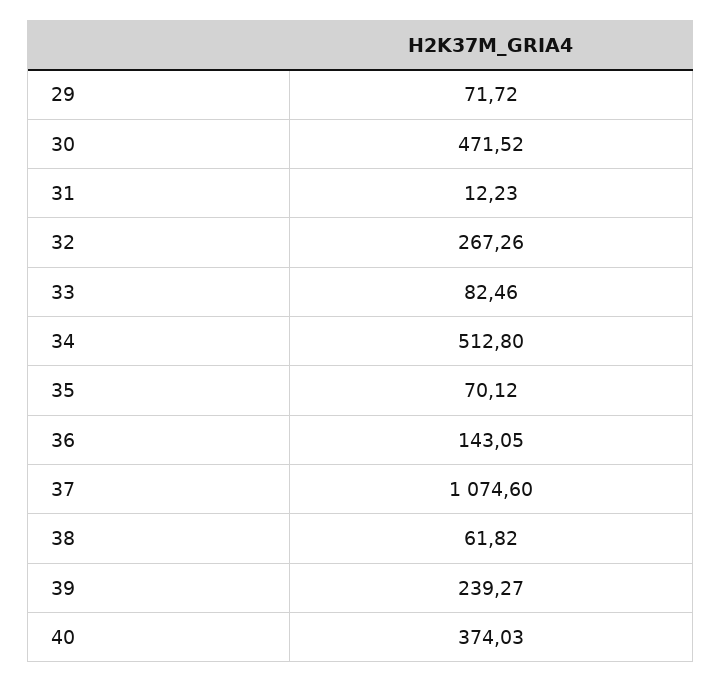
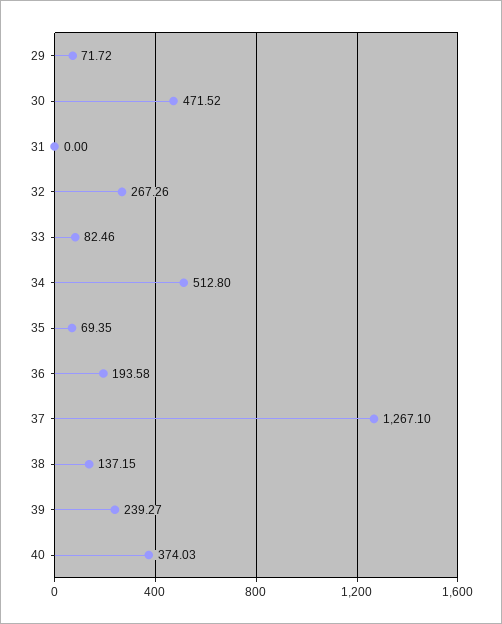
  {
    "29": 71.72,
    "30": 471.52,
-   "31": 12.23,
+   "31": 0,
    "32": 267.26,
    "33": 82.46,
    "34": 512.8,
-   "35": 70.12,
+   "35": 69.35,
-   "36": 143.05,
+   "36": 193.58,
-   "37": 1074.6,
+   "37": 1267.1,
-   "38": 61.82,
+   "38": 137.15,
    "39": 239.27,
    "40": 374.03
  }

